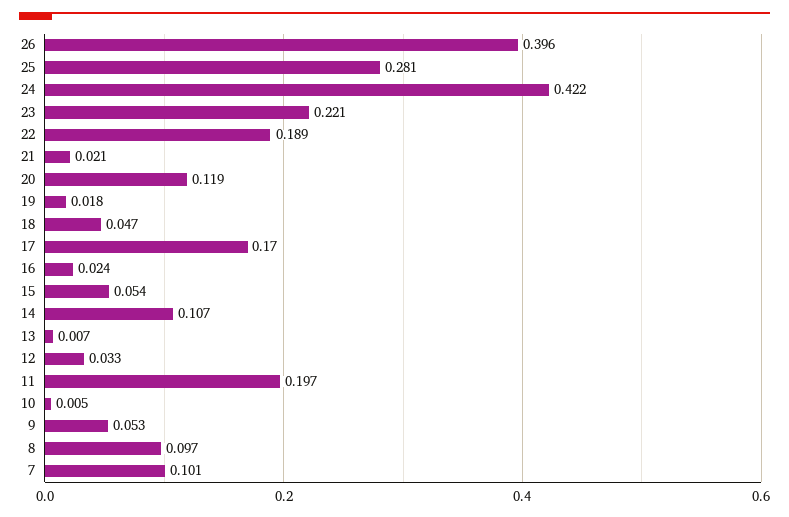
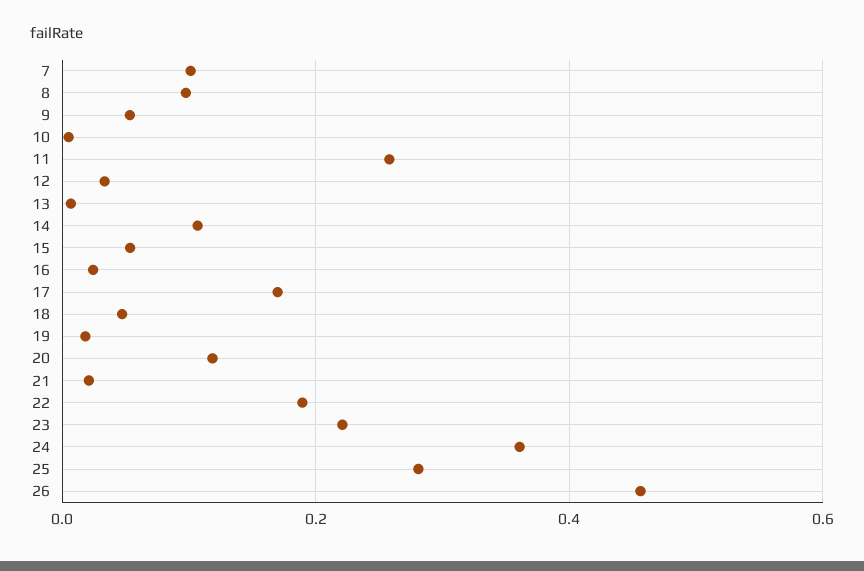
  {
-   "26": 0.396,
+   "26": 0.46,
    "25": 0.281,
-   "24": 0.422,
+   "24": 0.36,
    "23": 0.221,
    "22": 0.189,
    "21": 0.021,
    "20": 0.119,
    "19": 0.018,
    "18": 0.047,
    "17": 0.17,
    "16": 0.024,
    "15": 0.054,
    "14": 0.107,
    "13": 0.007,
    "12": 0.033,
-   "11": 0.197,
+   "11": 0.26,
    "10": 0.005,
    "9": 0.053,
    "8": 0.097,
    "7": 0.101
  }

